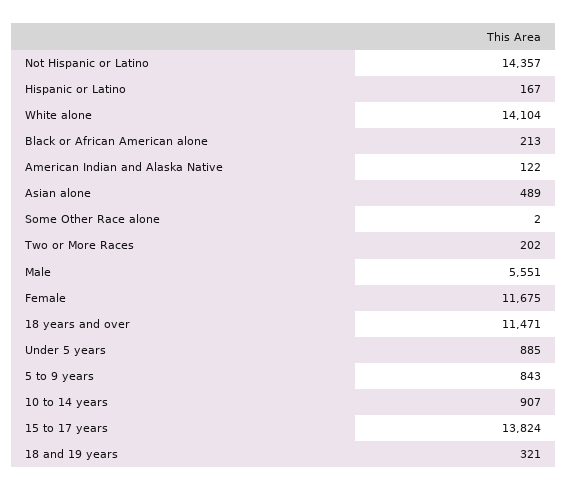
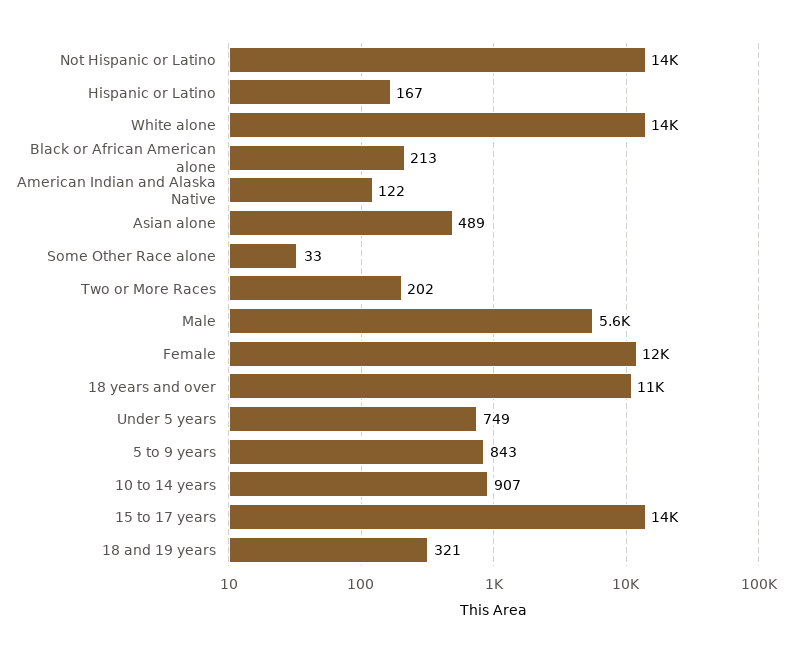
  {
    "Not Hispanic or Latino": 14357,
    "Hispanic or Latino": 167,
    "White alone": 14104,
    "Black or African American alone": 213,
    "American Indian and Alaska Native": 122,
    "Asian alone": 489,
-   "Some Other Race alone": 2,
+   "Some Other Race alone": 33,
    "Two or More Races": 202,
    "Male": 5551,
    "Female": 11675,
    "18 years and over": 11471,
-   "Under 5 years": 885,
+   "Under 5 years": 749,
    "5 to 9 years": 843,
    "10 to 14 years": 907,
    "15 to 17 years": 13824,
    "18 and 19 years": 321
  }

